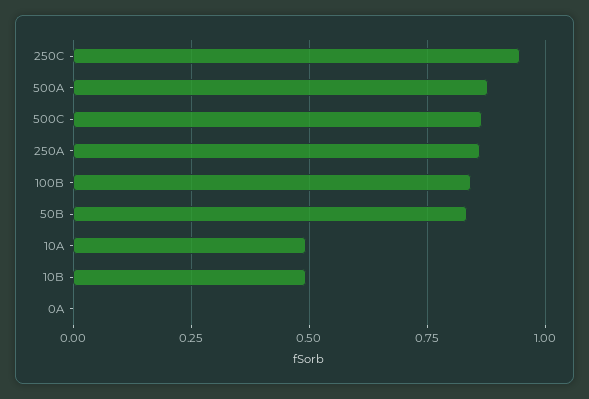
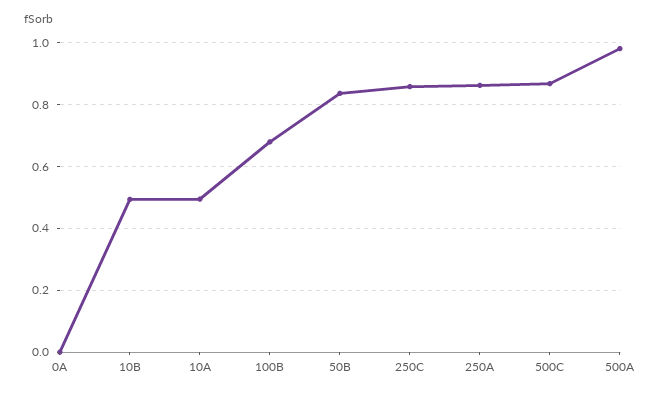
  {
-   "250C": 0.95,
+   "250C": 0.86,
-   "500A": 0.875,
+   "500A": 0.98,
    "500C": 0.86,
    "250A": 0.86,
-   "100B": 0.85,
+   "100B": 0.68,
    "50B": 0.84,
    "10A": 0.5,
    "10B": 0.5,
    "0A": 0
  }

